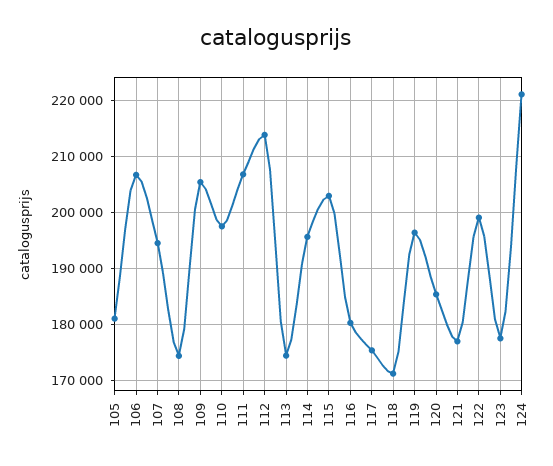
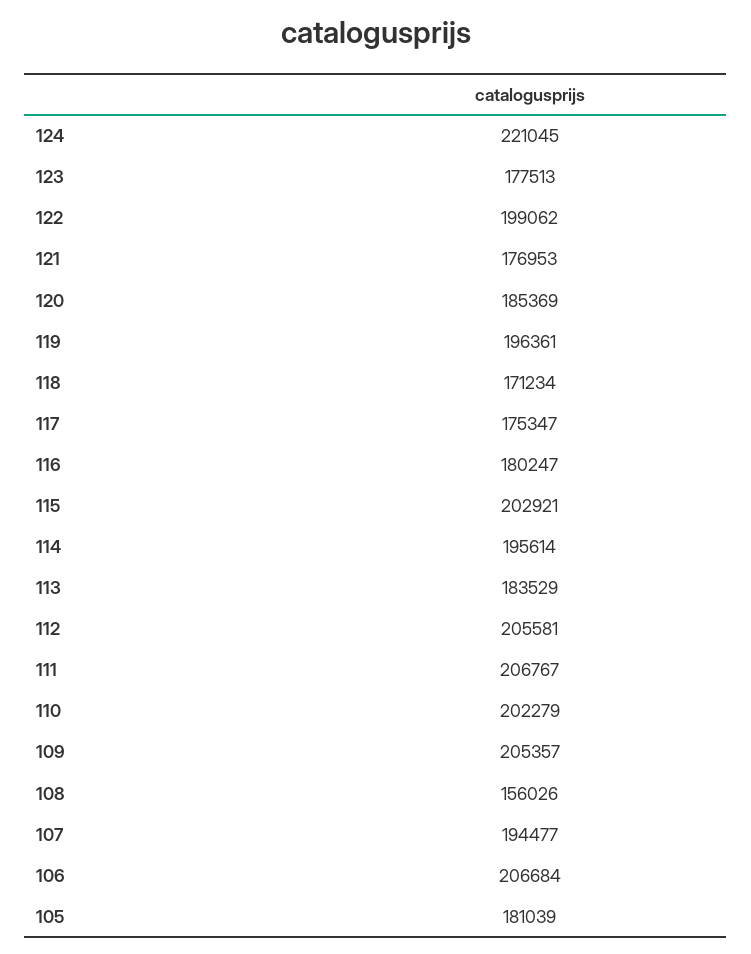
  {
    "105": 181039,
    "106": 206684,
    "107": 194477,
-   "108": 174000,
+   "108": 156026,
    "109": 205357,
-   "110": 198000,
+   "110": 202279,
    "111": 206767,
-   "112": 214000,
+   "112": 205581,
-   "113": 174000,
+   "113": 183529,
    "114": 195614,
    "115": 202921,
    "116": 180247,
    "117": 175347,
    "118": 171234,
    "119": 196361,
    "120": 185369,
    "121": 176953,
    "122": 199062,
    "123": 177513,
    "124": 221045
  }

